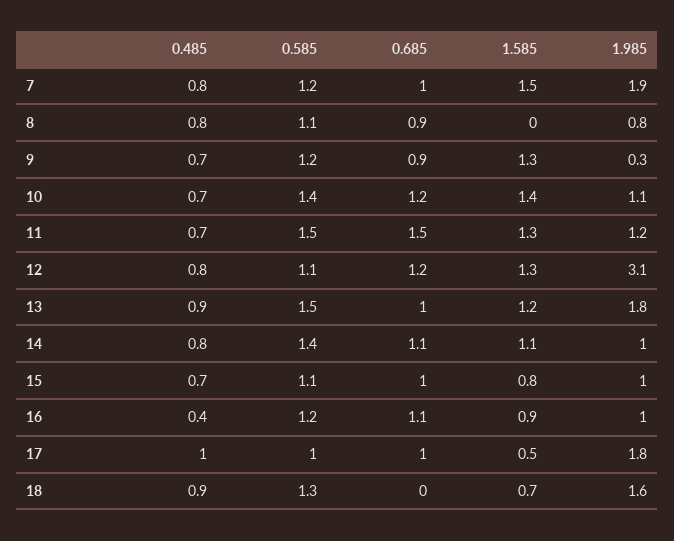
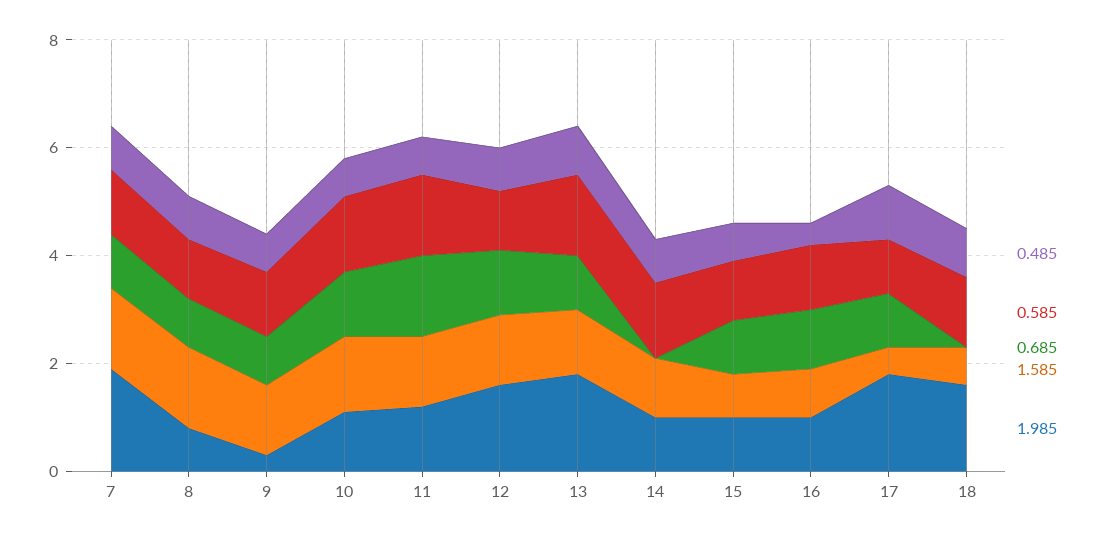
  {
    "0.485": {
      "7": 0.8,
      "8": 0.8,
      "9": 0.7,
      "10": 0.7,
      "11": 0.7,
      "12": 0.8,
      "13": 0.9,
      "14": 0.8,
      "15": 0.7,
      "16": 0.4,
      "17": 1,
      "18": 0.9
    },
    "0.585": {
      "7": 1.2,
      "8": 1.1,
      "9": 1.2,
      "10": 1.4,
      "11": 1.5,
      "12": 1.1,
      "13": 1.5,
      "14": 1.4,
      "15": 1.1,
      "16": 1.2,
      "17": 1,
      "18": 1.3
    },
    "0.685": {
      "7": 1,
      "8": 0.9,
      "9": 0.9,
      "10": 1.2,
      "11": 1.5,
      "12": 1.2,
      "13": 1,
-     "14": 1.1,
+     "14": 0,
      "15": 1,
      "16": 1.1,
      "17": 1,
      "18": 0
    },
    "1.585": {
      "7": 1.5,
-     "8": 0,
+     "8": 1.5,
      "9": 1.3,
      "10": 1.4,
      "11": 1.3,
      "12": 1.3,
      "13": 1.2,
      "14": 1.1,
      "15": 0.8,
      "16": 0.9,
      "17": 0.5,
      "18": 0.7
    },
    "1.985": {
      "7": 1.9,
      "8": 0.8,
      "9": 0.3,
      "10": 1.1,
      "11": 1.2,
-     "12": 3.1,
+     "12": 1.5,
      "13": 1.8,
      "14": 1,
      "15": 1,
      "16": 1,
      "17": 1.8,
      "18": 1.6
    }
  }

